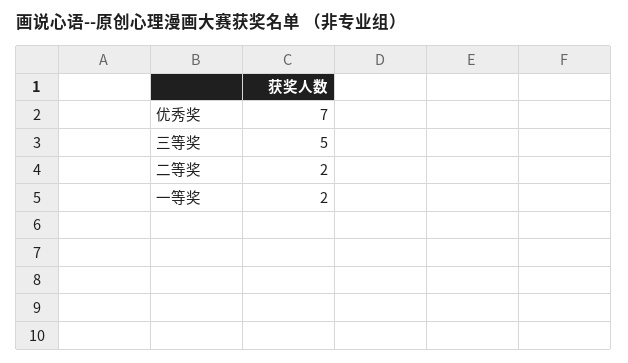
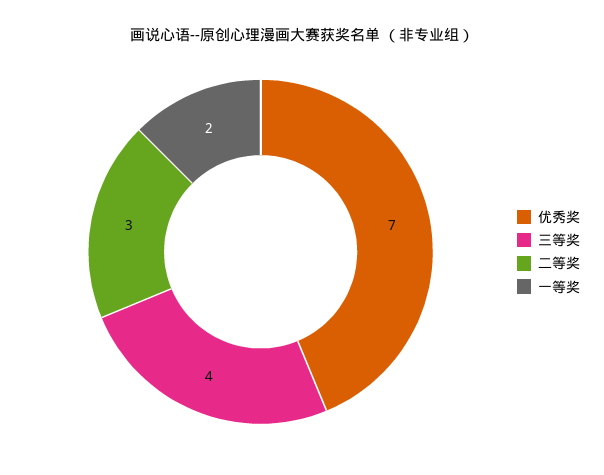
  {
    "优秀奖": 7,
-   "三等奖": 5,
+   "三等奖": 4,
-   "二等奖": 2,
+   "二等奖": 3,
    "一等奖": 2
  }

